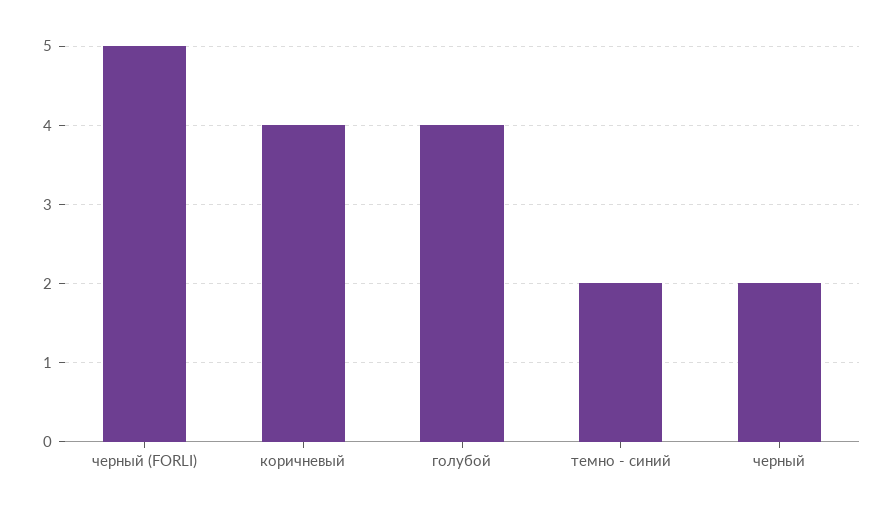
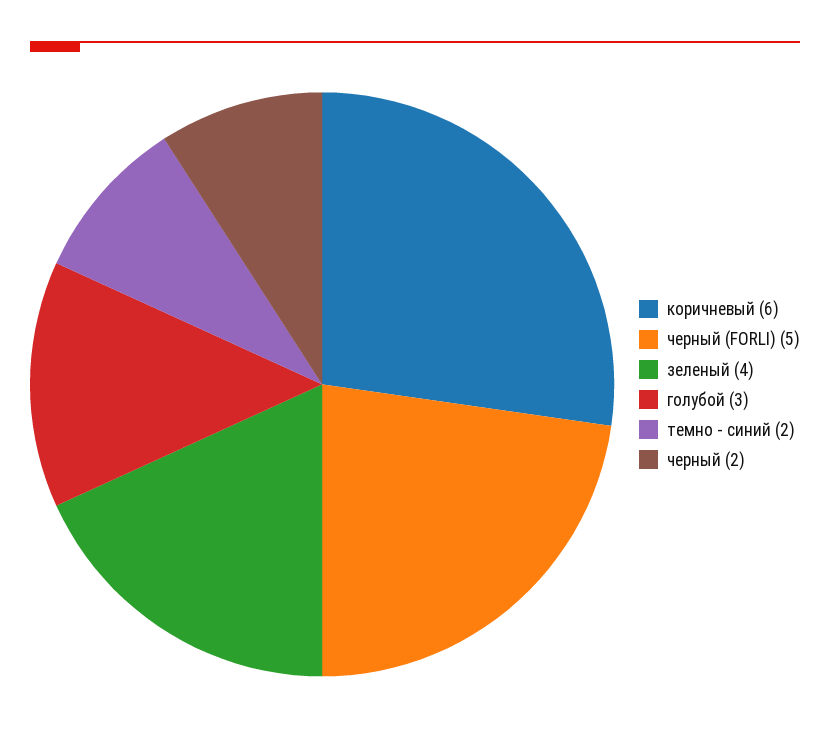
  {
    "черный (FORLI)": 5,
-   "коричневый": 4,
+   "коричневый": 6,
-   "голубой": 4,
+   "голубой": 3,
    "темно - синий": 2,
-   "черный": 2
+   "черный": 2,
+   "зеленый": 4
  }

